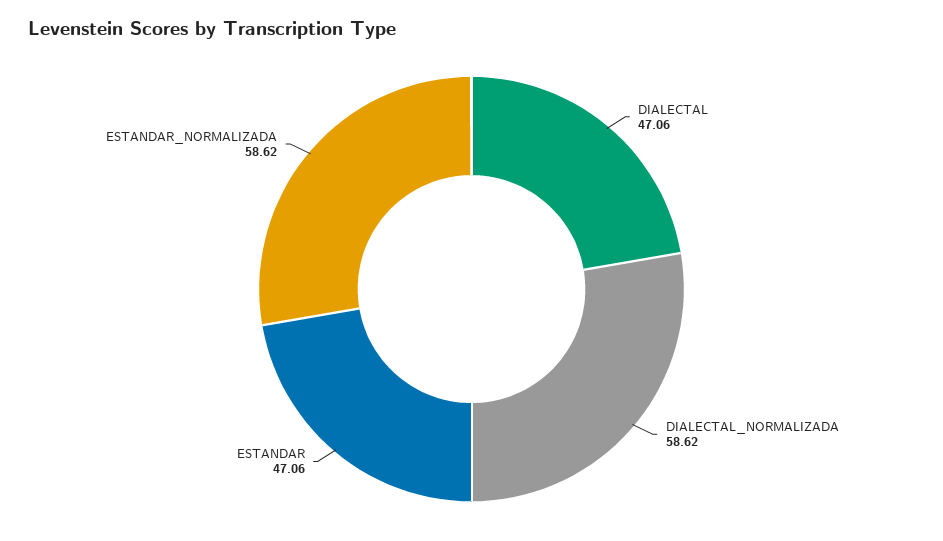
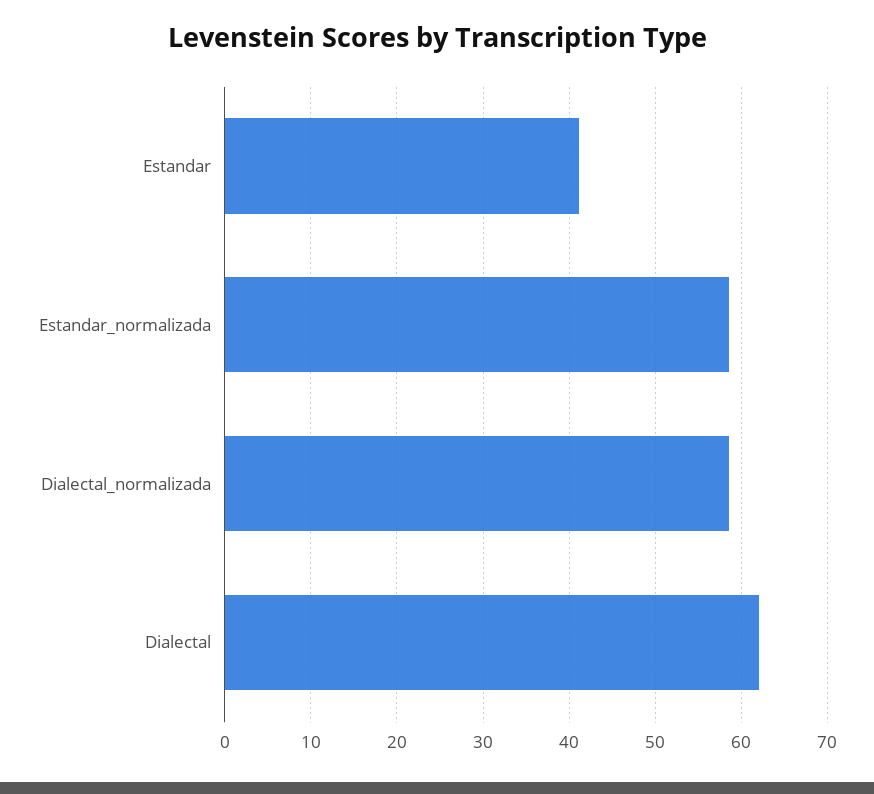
  {
-   "DIALECTAL": 47.06,
+   "DIALECTAL": 62,
    "DIALECTAL_NORMALIZADA": 58.62,
-   "ESTANDAR": 47.06,
+   "ESTANDAR": 41,
    "ESTANDAR_NORMALIZADA": 58.62
  }

